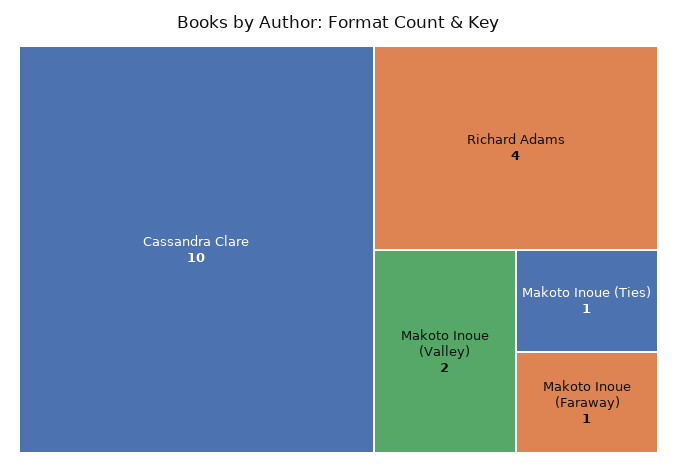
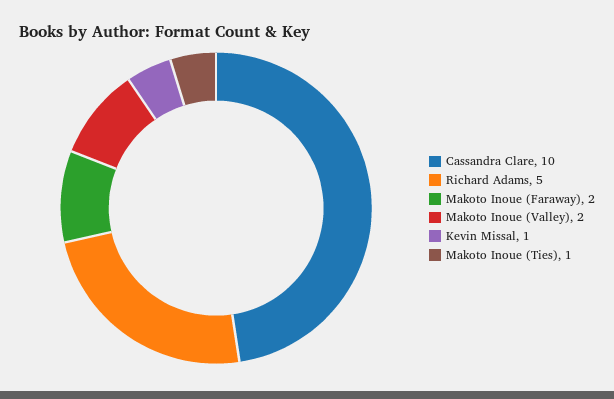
  {
    "Cassandra Clare": 10,
-   "Richard Adams": 4,
+   "Richard Adams": 5,
    "Makoto Inoue (Valley)": 2,
    "Makoto Inoue (Ties)": 1,
-   "Makoto Inoue (Faraway)": 1
+   "Makoto Inoue (Faraway)": 2,
+   "Kevin Missal": 1
  }

